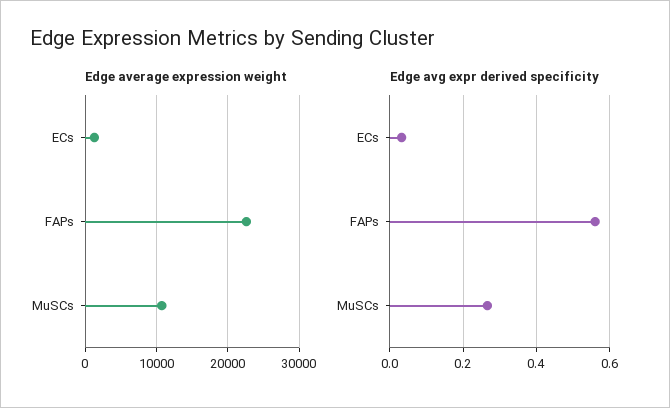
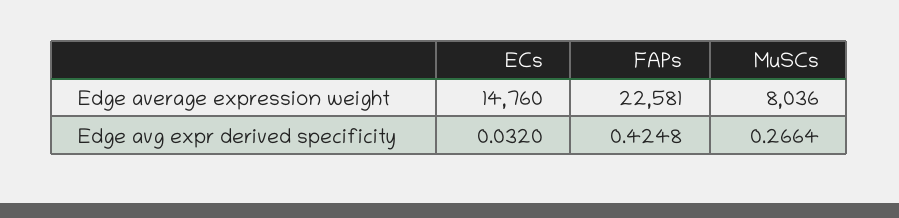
  {
    "Edge average expression weight": {
-     "ECs": 1000,
+     "ECs": 14760,
      "FAPs": 22581,
-     "MuSCs": 11000
+     "MuSCs": 8036
    },
    "Edge avg expr derived specificity": {
      "ECs": 0.032,
-     "FAPs": 0.56,
+     "FAPs": 0.4248,
      "MuSCs": 0.2664
    }
  }

